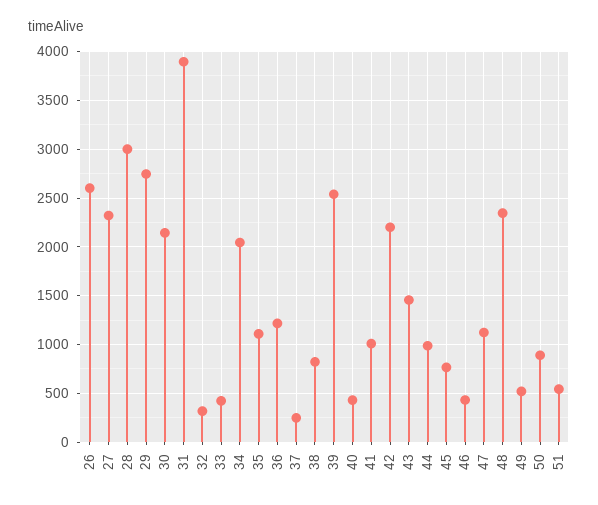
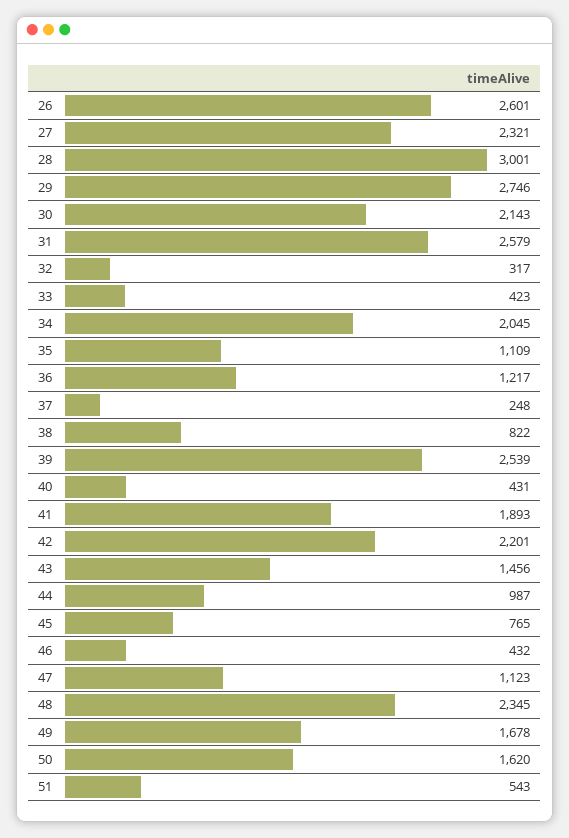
  {
    "26": 2601,
    "27": 2321,
    "28": 3001,
    "29": 2746,
    "30": 2143,
-   "31": 3900,
+   "31": 2579,
    "32": 317,
    "33": 423,
    "34": 2045,
    "35": 1109,
    "36": 1217,
    "37": 248,
    "38": 822,
    "39": 2539,
    "40": 431,
-   "41": 1000,
+   "41": 1893,
    "42": 2201,
    "43": 1456,
    "44": 987,
    "45": 765,
    "46": 432,
    "47": 1123,
    "48": 2345,
-   "49": 500,
+   "49": 1678,
-   "50": 900,
+   "50": 1620,
    "51": 543
  }

